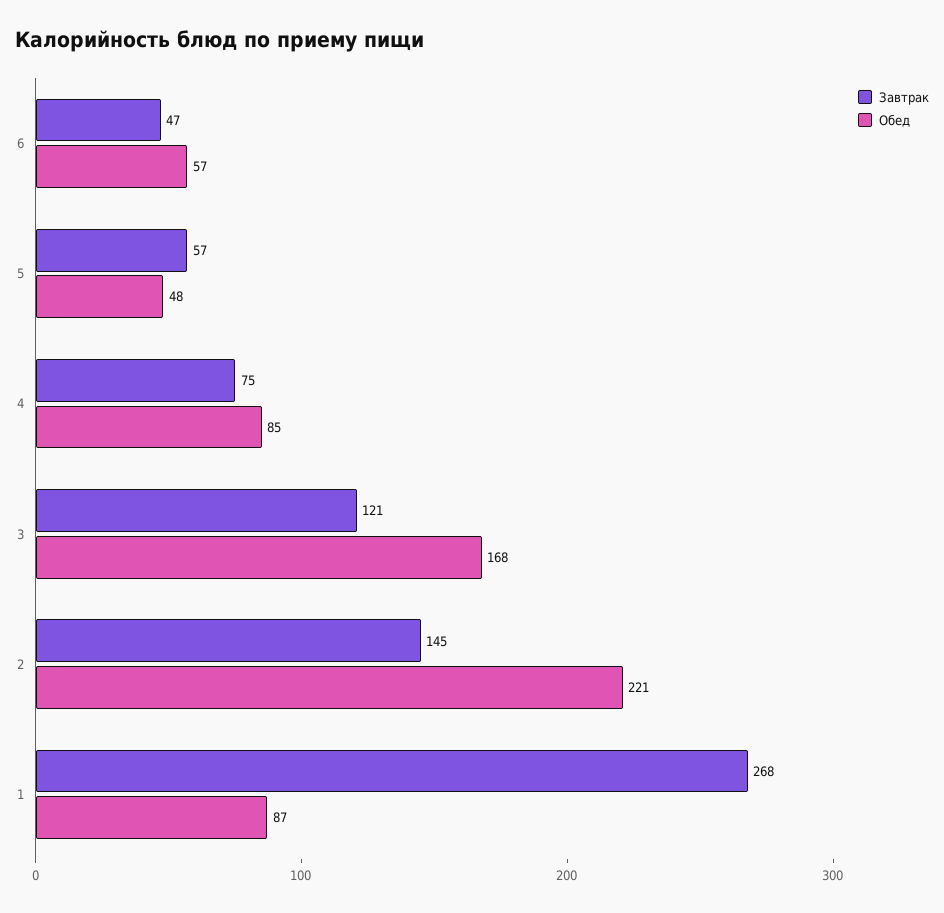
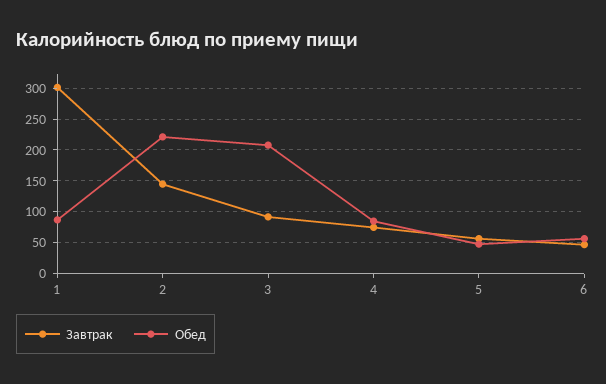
  {
    "Завтрак": {
      "6": 47,
      "5": 57,
      "4": 75,
-     "3": 121,
+     "3": 90,
      "2": 145,
-     "1": 268
+     "1": 300
    },
    "Обед": {
      "6": 57,
      "5": 48,
      "4": 85,
-     "3": 168,
+     "3": 210,
      "2": 221,
      "1": 87
    }
  }

